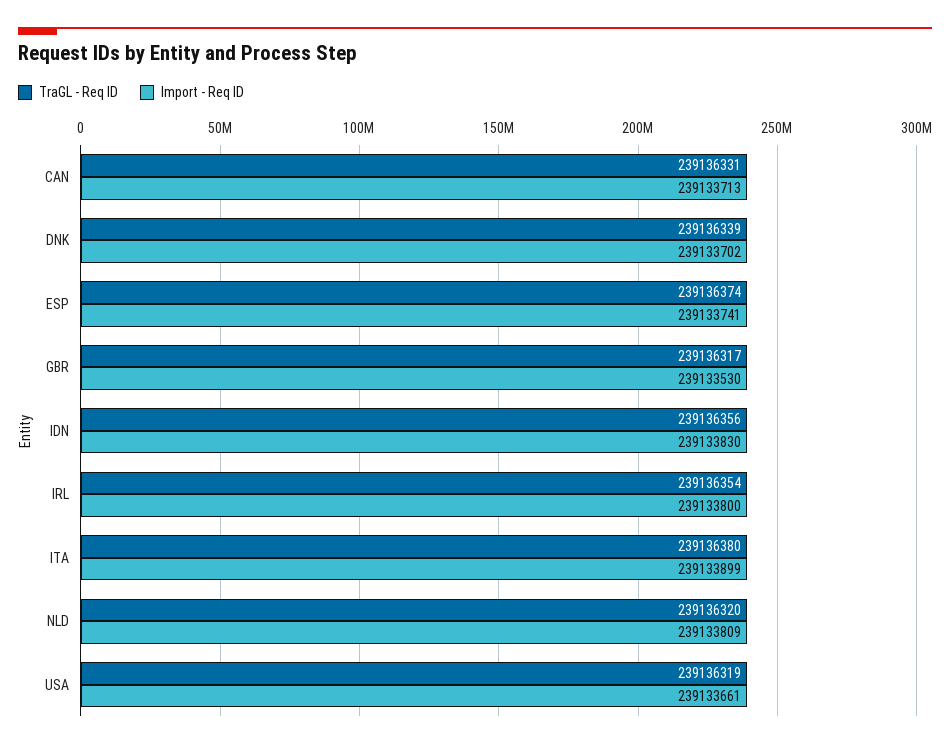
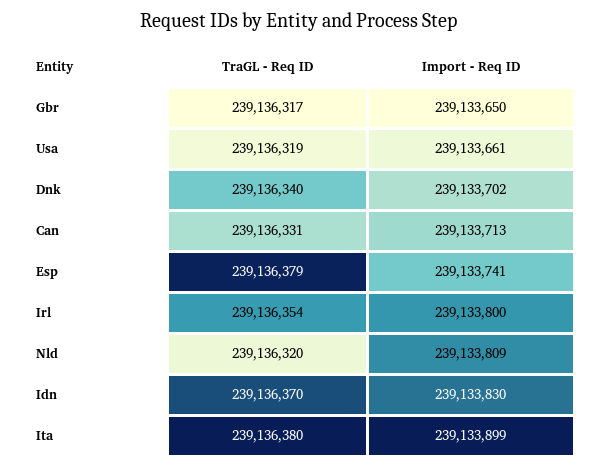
  {
    "TraGL - Req ID": {
      "CAN": 239136331,
-     "DNK": 239136339,
+     "DNK": 239136340,
-     "ESP": 239136374,
+     "ESP": 239136379,
      "GBR": 239136317,
-     "IDN": 239136356,
+     "IDN": 239136370,
      "IRL": 239136354,
      "ITA": 239136380,
      "NLD": 239136320,
      "USA": 239136319
    },
    "Import - Req ID": {
      "CAN": 239133713,
      "DNK": 239133702,
      "ESP": 239133741,
-     "GBR": 239133530,
+     "GBR": 239133650,
      "IDN": 239133830,
      "IRL": 239133800,
      "ITA": 239133899,
      "NLD": 239133809,
      "USA": 239133661
    }
  }

